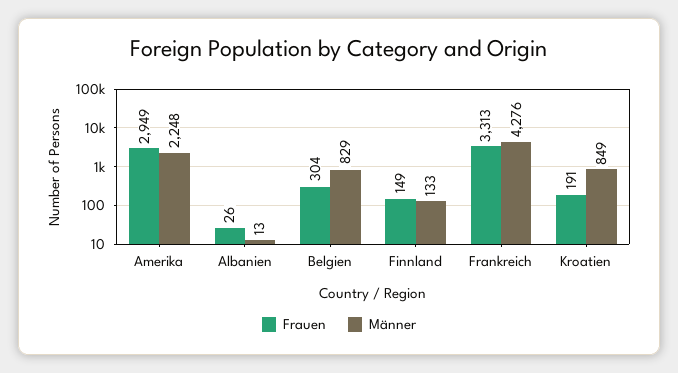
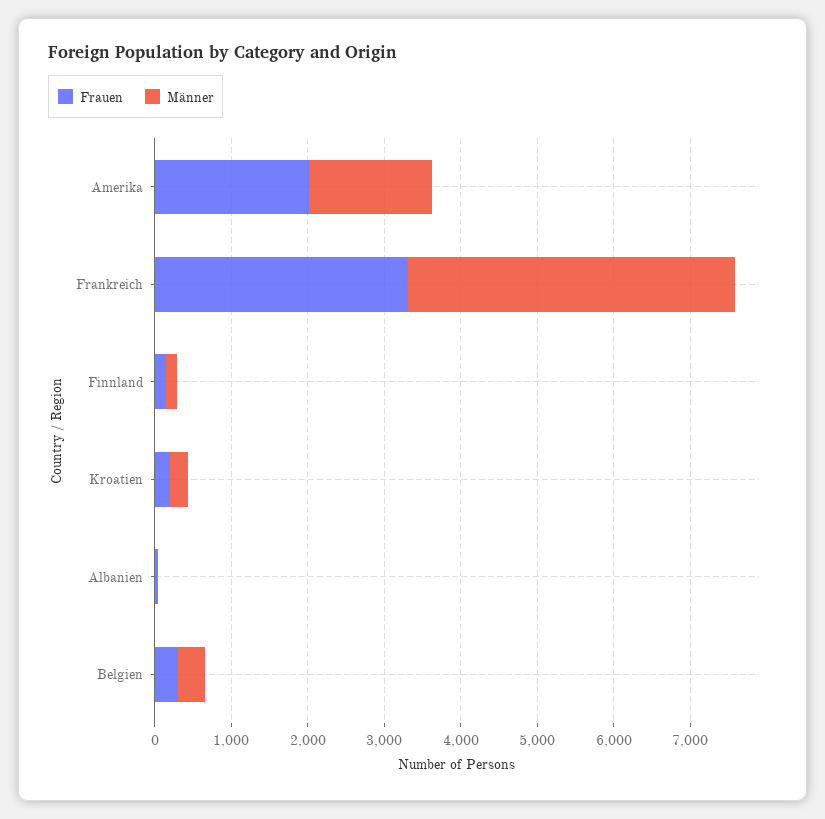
  {
    "Frauen": {
-     "Amerika": 2949,
+     "Amerika": 2000,
      "Albanien": 26,
      "Belgien": 304,
      "Finnland": 149,
      "Frankreich": 3313,
      "Kroatien": 191
    },
    "Männer": {
-     "Amerika": 2248,
+     "Amerika": 1600,
      "Albanien": 13,
-     "Belgien": 829,
+     "Belgien": 400,
      "Finnland": 133,
      "Frankreich": 4276,
-     "Kroatien": 849
+     "Kroatien": 200
    }
  }

